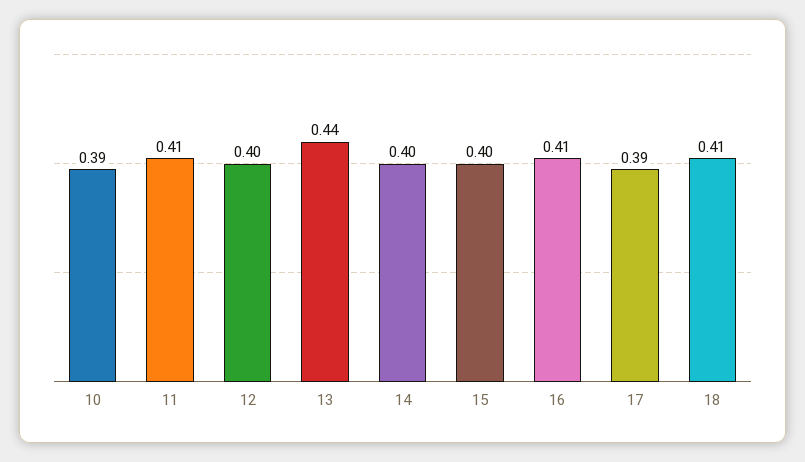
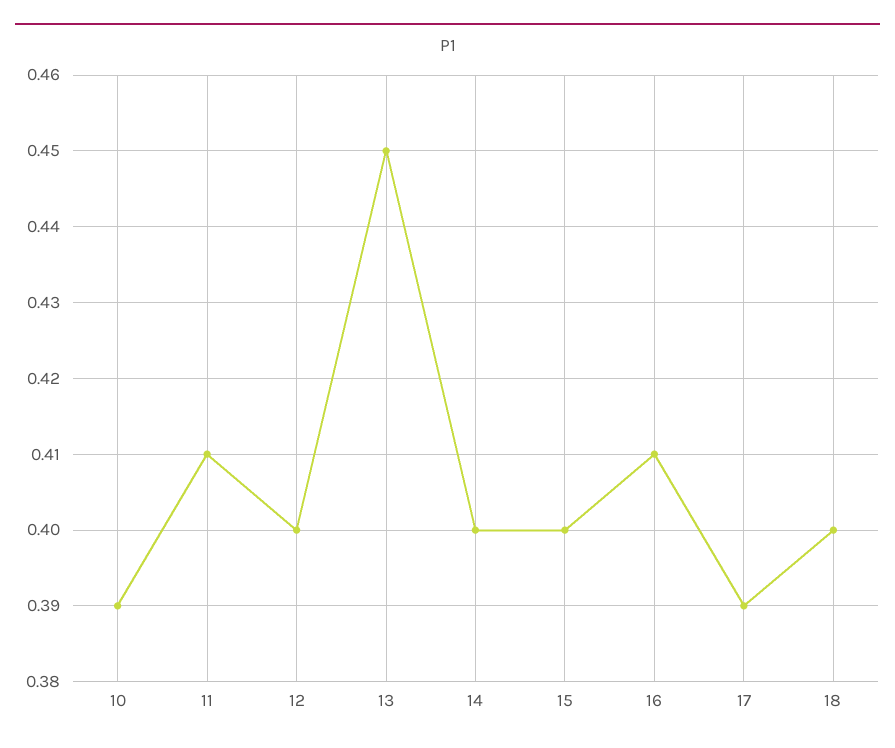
  {
    "10": 0.39,
    "11": 0.41,
    "12": 0.4,
-   "13": 0.44,
+   "13": 0.45,
    "14": 0.4,
    "15": 0.4,
    "16": 0.41,
    "17": 0.39,
-   "18": 0.41
+   "18": 0.4
  }

